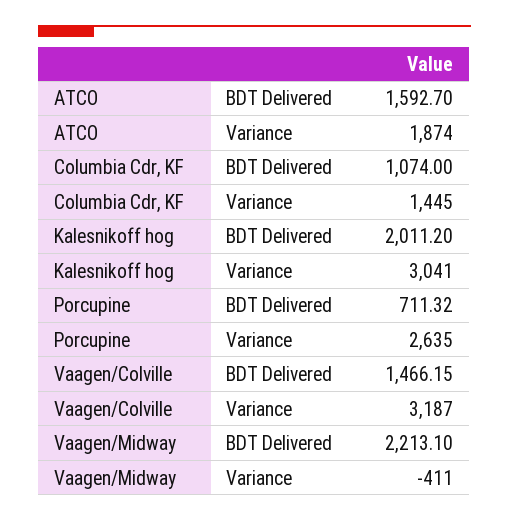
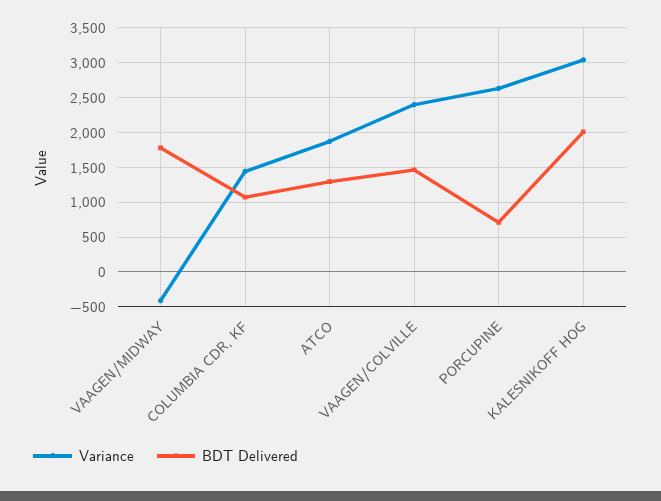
  {
    "BDT Delivered": {
-     "ATCO": 1592.7,
+     "ATCO": 1300,
      "Columbia Cdr, KF": 1074,
      "Kalesnikoff hog": 2011.2,
      "Porcupine": 711.32,
      "Vaagen/Colville": 1466.15,
-     "Vaagen/Midway": 2213.1
+     "Vaagen/Midway": 1800
    },
    "Variance": {
      "ATCO": 1874,
      "Columbia Cdr, KF": 1445,
      "Kalesnikoff hog": 3041,
      "Porcupine": 2635,
-     "Vaagen/Colville": 3187,
+     "Vaagen/Colville": 2400,
      "Vaagen/Midway": -411
    }
  }

